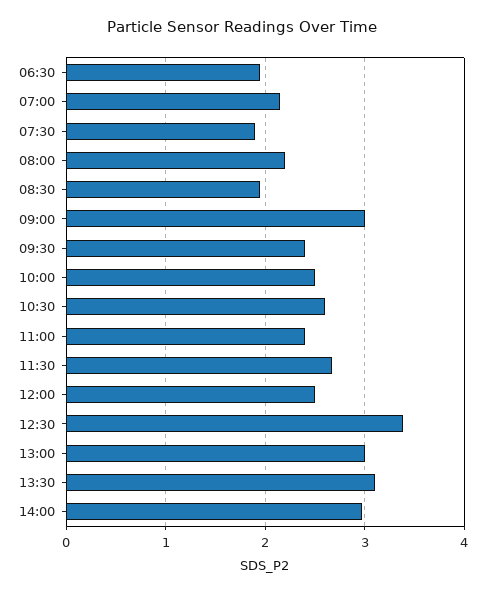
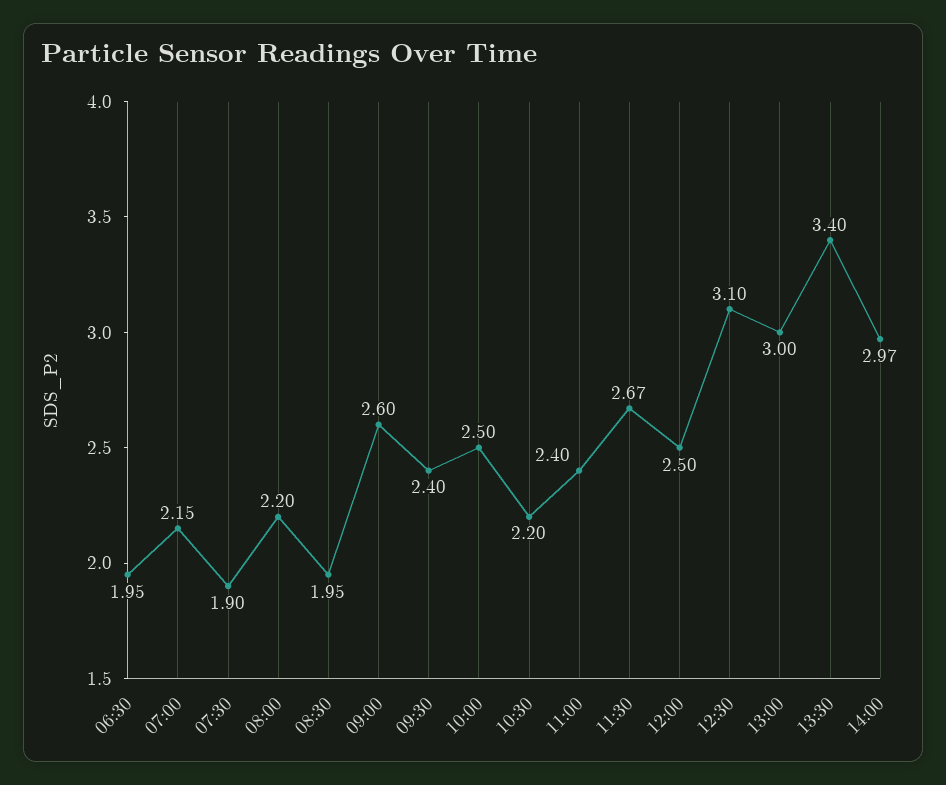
  {
    "06:30": 1.95,
    "07:00": 2.15,
    "07:30": 1.9,
    "08:00": 2.2,
    "08:30": 1.95,
-   "09:00": 3,
+   "09:00": 2.6,
    "09:30": 2.4,
    "10:00": 2.5,
-   "10:30": 2.6,
+   "10:30": 2.2,
    "11:00": 2.4,
    "11:30": 2.67,
    "12:00": 2.5,
-   "12:30": 3.4,
+   "12:30": 3.1,
    "13:00": 3,
-   "13:30": 3.1,
+   "13:30": 3.4,
    "14:00": 2.97
  }

